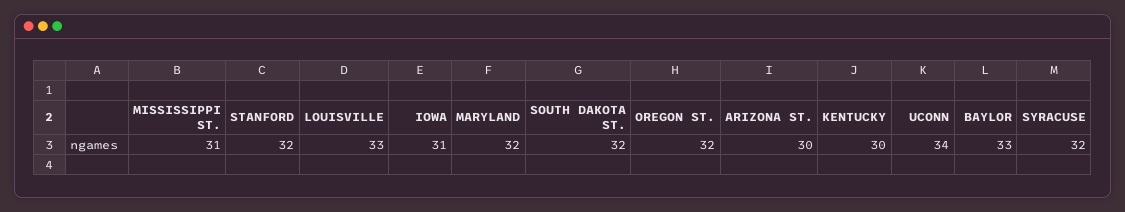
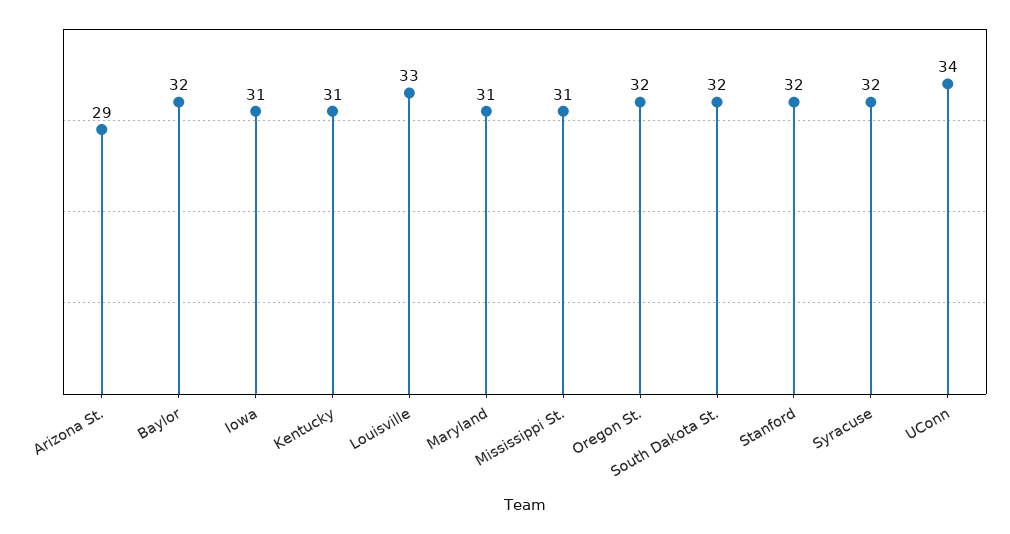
  {
    "MISSISSIPPI ST.": 31,
    "STANFORD": 32,
    "LOUISVILLE": 33,
    "IOWA": 31,
-   "MARYLAND": 32,
+   "MARYLAND": 31,
    "SOUTH DAKOTA ST.": 32,
    "OREGON ST.": 32,
-   "ARIZONA ST.": 30,
+   "ARIZONA ST.": 29,
-   "KENTUCKY": 30,
+   "KENTUCKY": 31,
    "UCONN": 34,
-   "BAYLOR": 33,
+   "BAYLOR": 32,
    "SYRACUSE": 32
  }

